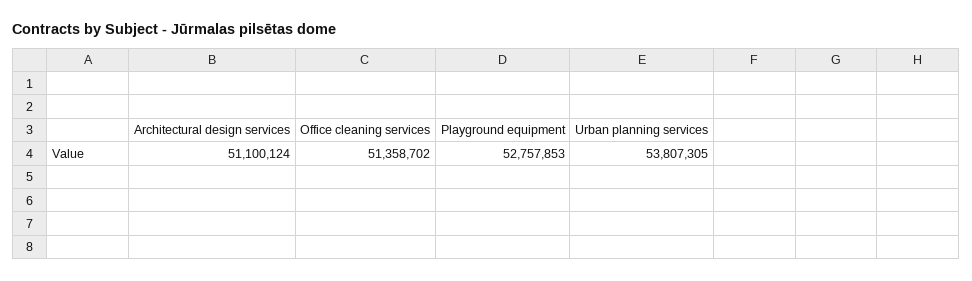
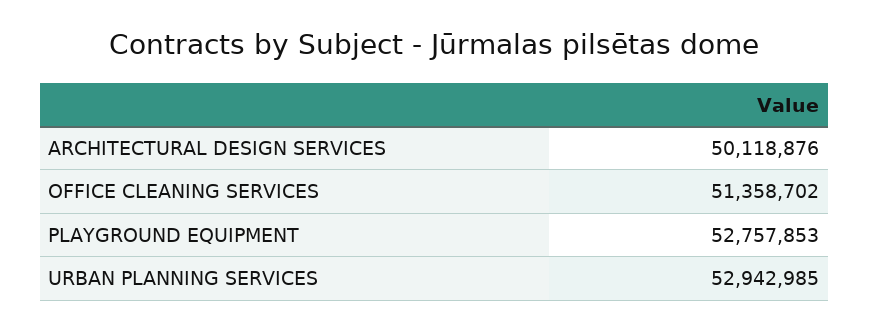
  {
-   "Architectural design services": 51100124,
+   "Architectural design services": 50118876,
    "Office cleaning services": 51358702,
    "Playground equipment": 52757853,
-   "Urban planning services": 53807305
+   "Urban planning services": 52942985
  }

